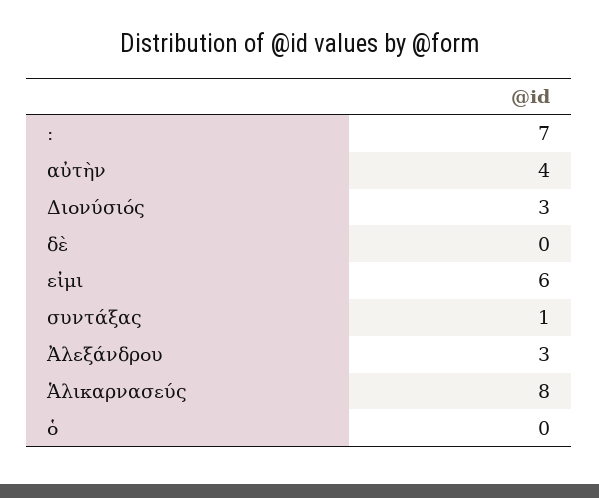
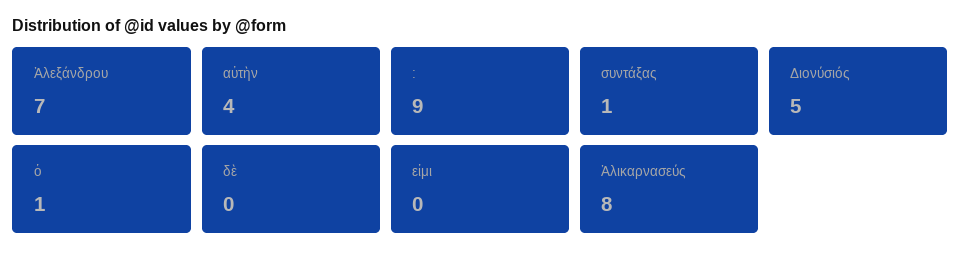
  {
-   ":": 7,
+   ":": 9,
    "αὐτὴν": 4,
-   "Διονύσιός": 3,
+   "Διονύσιός": 5,
    "δὲ": 0,
-   "εἰμι": 6,
+   "εἰμι": 0,
    "συντάξας": 1,
-   "Ἀλεξάνδρου": 3,
+   "Ἀλεξάνδρου": 7,
    "Ἁλικαρνασεύς": 8,
-   "ὁ": 0
+   "ὁ": 1
  }

